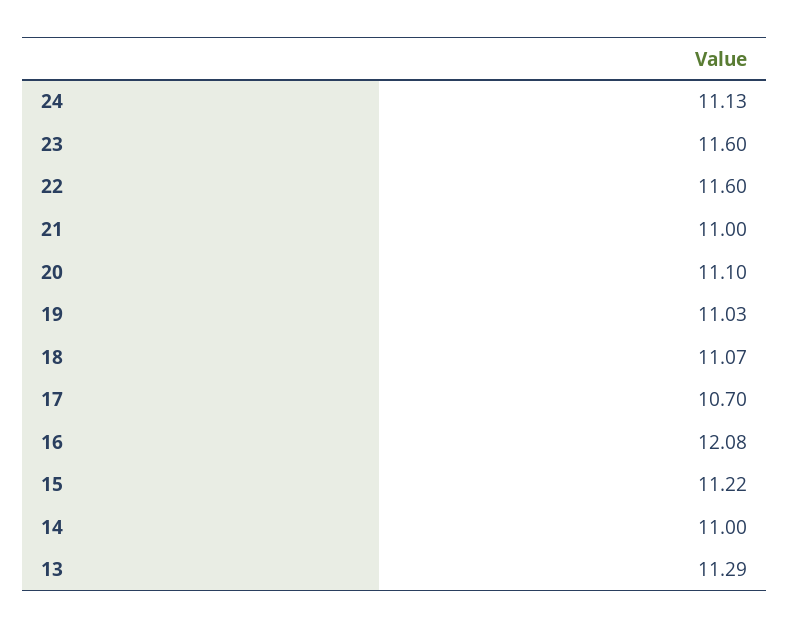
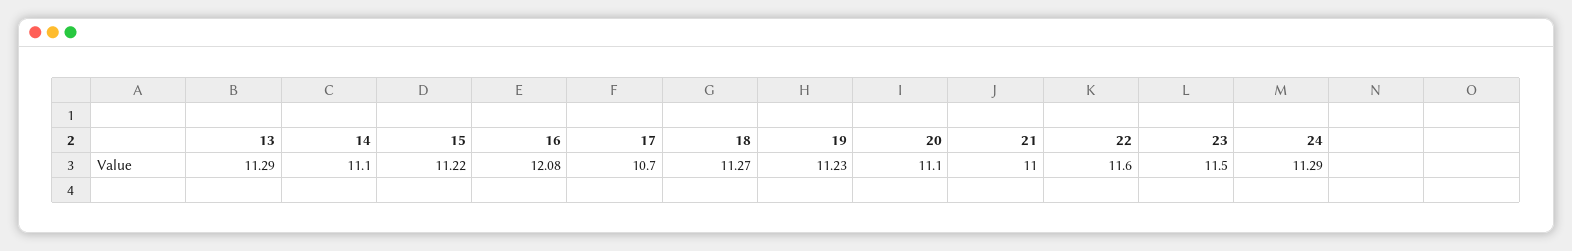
  {
-   "24": 11.13,
+   "24": 11.29,
-   "23": 11.6,
+   "23": 11.5,
    "22": 11.6,
    "21": 11,
    "20": 11.1,
-   "19": 11.03,
+   "19": 11.23,
-   "18": 11.07,
+   "18": 11.27,
    "17": 10.7,
    "16": 12.08,
    "15": 11.22,
-   "14": 11,
+   "14": 11.1,
    "13": 11.29
  }

